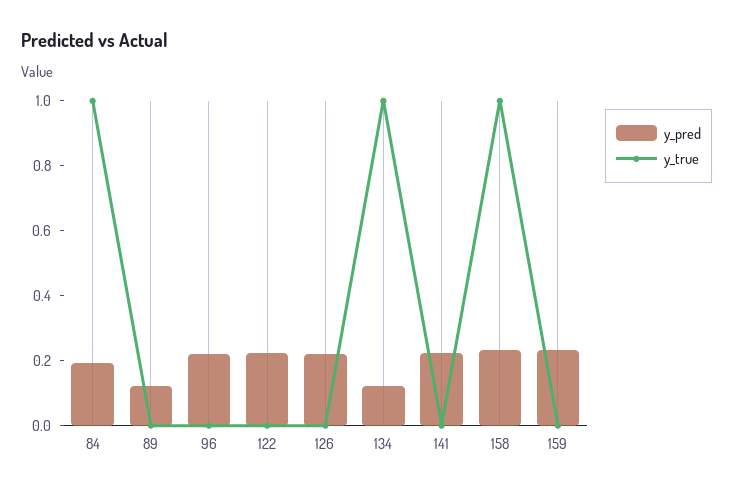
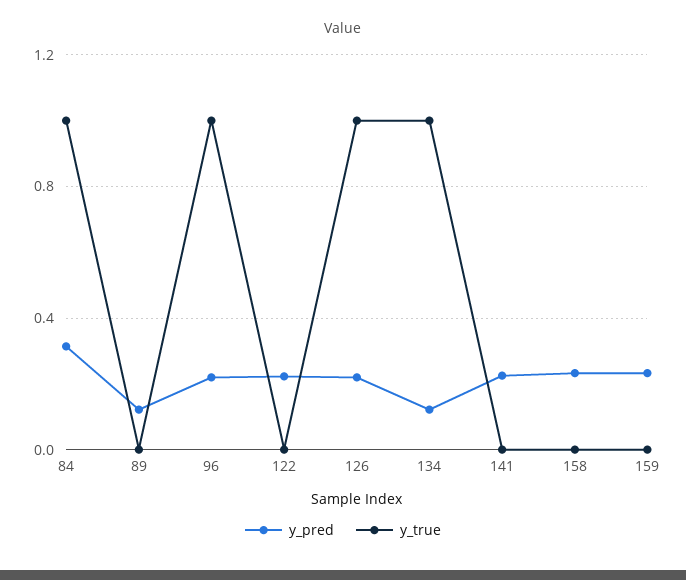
  {
    "y_pred": {
-     "84": 0.2,
+     "84": 0.3,
      "89": 0.1,
      "96": 0.2,
      "122": 0.2,
      "126": 0.2,
      "134": 0.1,
      "141": 0.2,
      "158": 0.25,
      "159": 0.25
    },
    "y_true": {
      "84": 1,
      "89": 0,
-     "96": 0,
+     "96": 1,
      "122": 0,
-     "126": 0,
+     "126": 1,
      "134": 1,
      "141": 0,
-     "158": 1,
+     "158": 0,
      "159": 0
    }
  }

